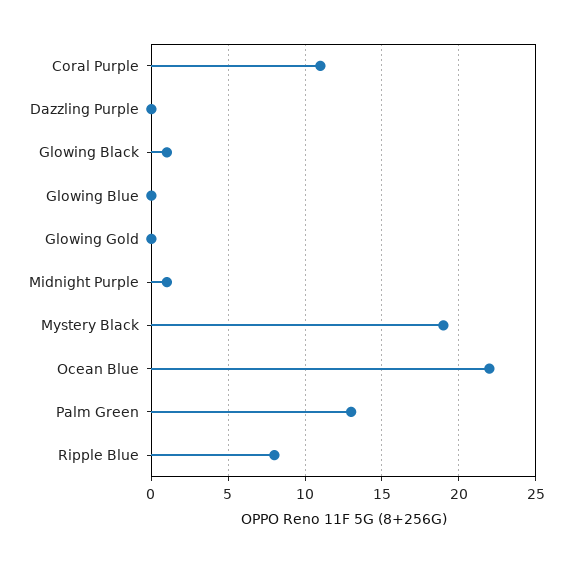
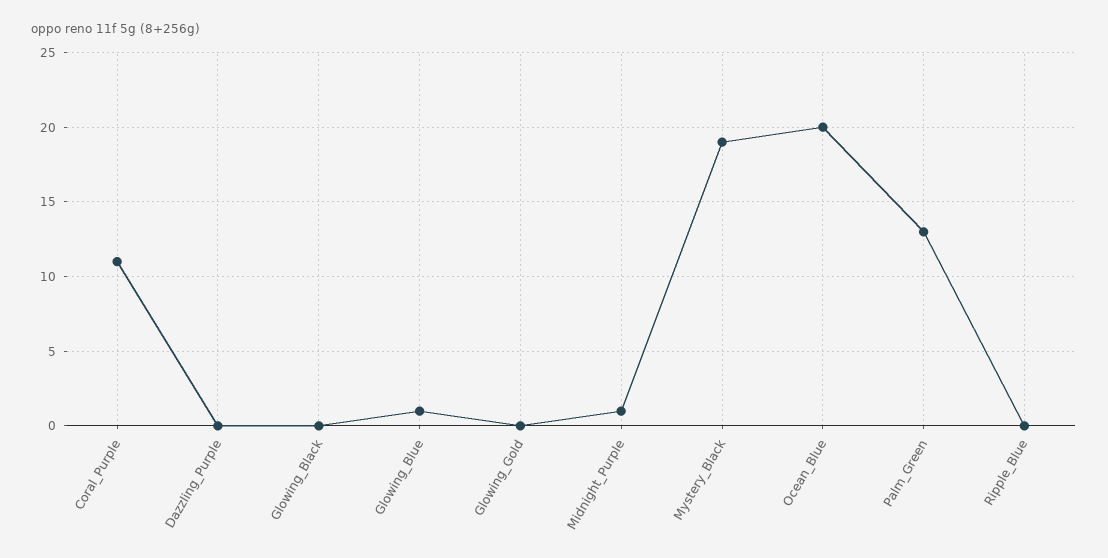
  {
    "Coral Purple": 11,
    "Dazzling Purple": 0,
-   "Glowing Black": 1,
+   "Glowing Black": 0,
-   "Glowing Blue": 0,
+   "Glowing Blue": 1,
    "Glowing Gold": 0,
    "Midnight Purple": 1,
    "Mystery Black": 19,
-   "Ocean Blue": 22,
+   "Ocean Blue": 20,
    "Palm Green": 13,
-   "Ripple Blue": 8
+   "Ripple Blue": 0
  }

